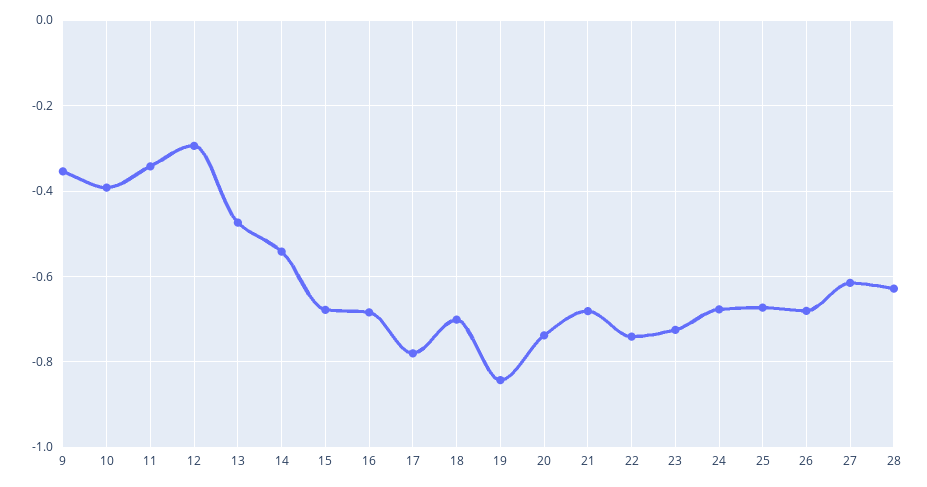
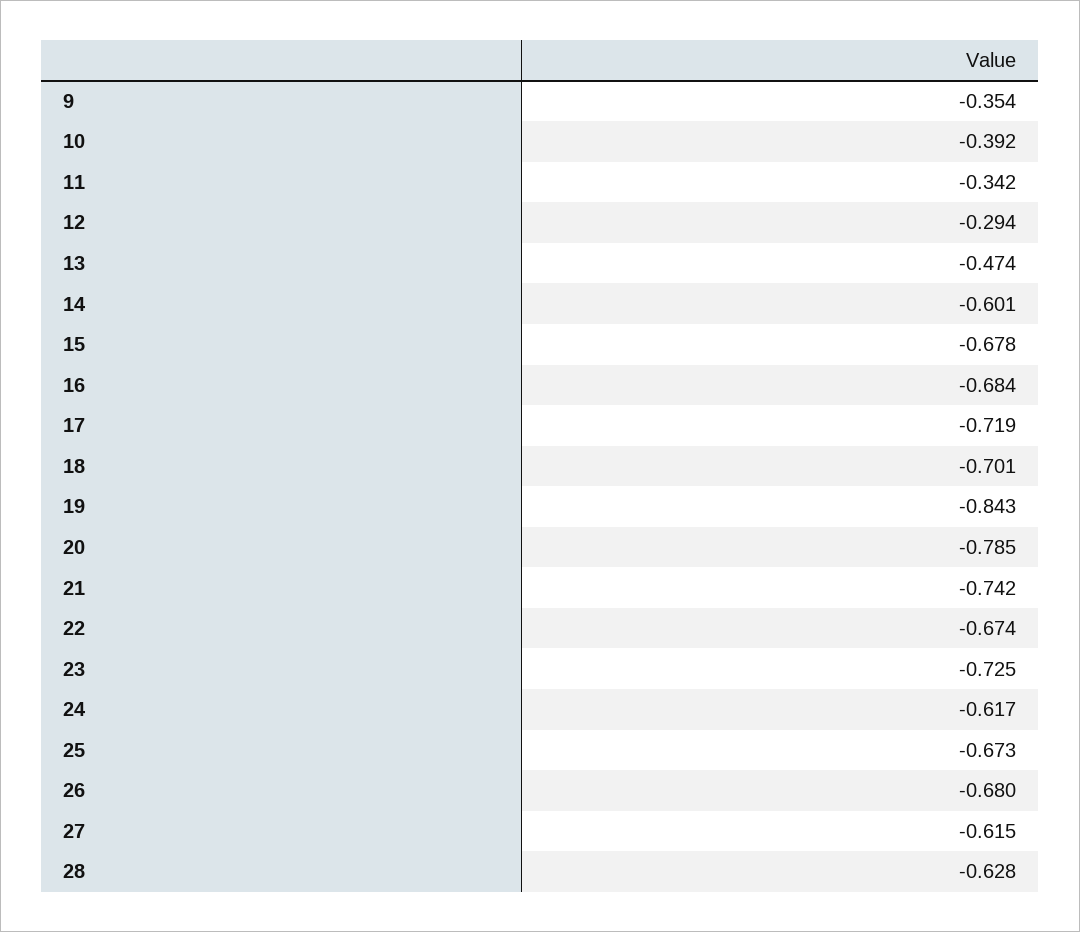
  {
    "9": -0.354,
    "10": -0.392,
    "11": -0.342,
    "12": -0.294,
    "13": -0.474,
-   "14": -0.54,
+   "14": -0.601,
    "15": -0.678,
    "16": -0.684,
-   "17": -0.78,
+   "17": -0.719,
    "18": -0.701,
    "19": -0.843,
-   "20": -0.74,
+   "20": -0.785,
-   "21": -0.68,
+   "21": -0.742,
-   "22": -0.74,
+   "22": -0.674,
    "23": -0.725,
-   "24": -0.68,
+   "24": -0.617,
    "25": -0.673,
    "26": -0.68,
    "27": -0.615,
    "28": -0.628
  }

